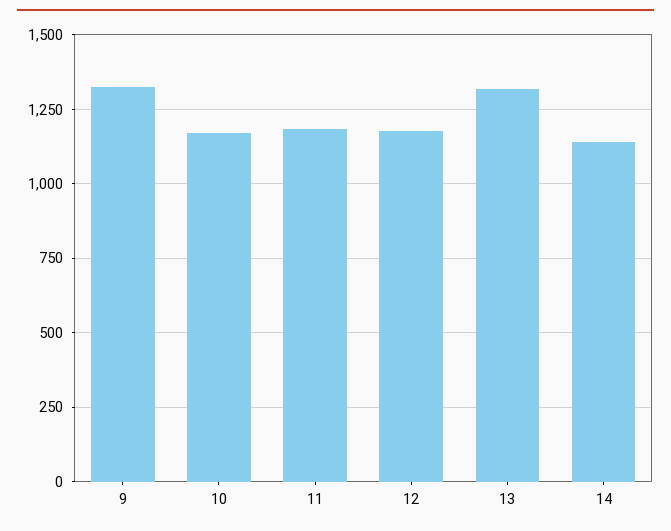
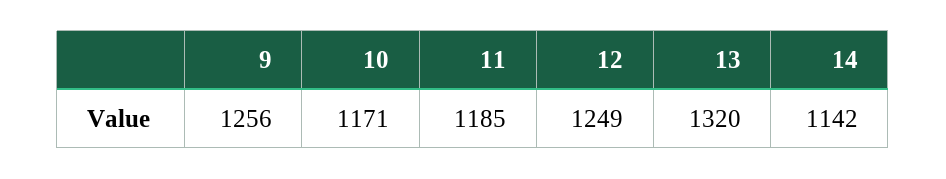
  {
-   "9": 1325,
+   "9": 1256,
    "10": 1171,
    "11": 1185,
-   "12": 1175,
+   "12": 1249,
    "13": 1320,
    "14": 1142
  }

